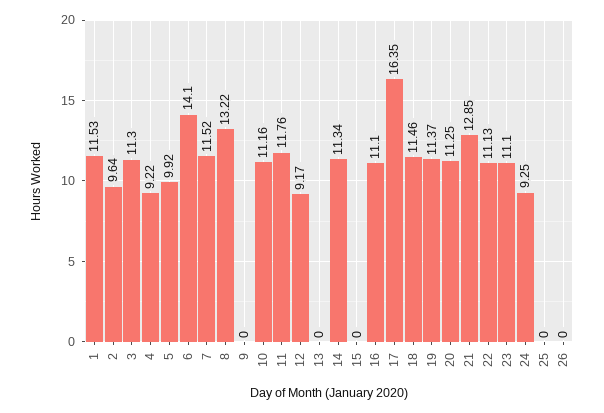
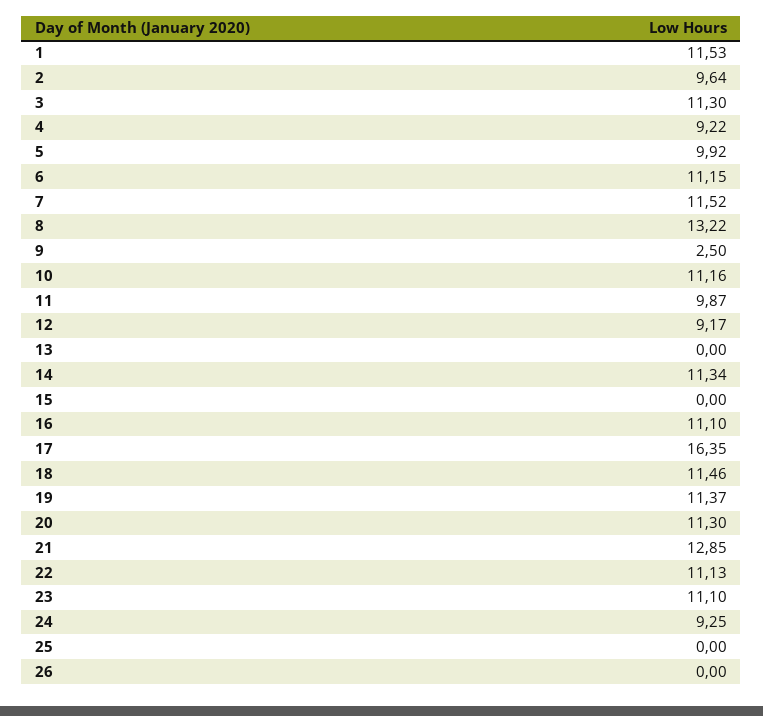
  {
    "1": 11.53,
    "2": 9.64,
    "3": 11.3,
    "4": 9.22,
    "5": 9.92,
-   "6": 14.1,
+   "6": 11.15,
    "7": 11.52,
    "8": 13.22,
-   "9": 0,
+   "9": 2.5,
    "10": 11.16,
-   "11": 11.76,
+   "11": 9.87,
    "12": 9.17,
    "13": 0,
    "14": 11.34,
    "15": 0,
    "16": 11.1,
    "17": 16.35,
    "18": 11.46,
    "19": 11.37,
-   "20": 11.25,
+   "20": 11.3,
    "21": 12.85,
    "22": 11.13,
    "23": 11.1,
    "24": 9.25,
    "25": 0,
    "26": 0
  }

